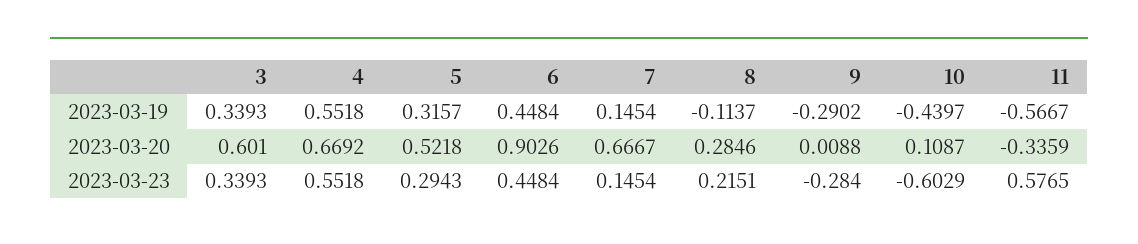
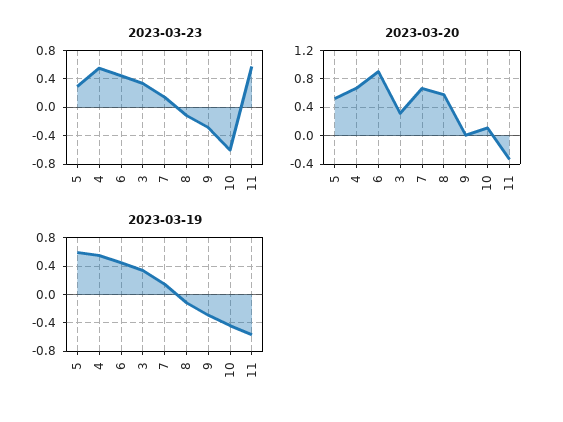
  {
    "2023-03-19": {
      "3": 0.3393,
      "4": 0.5518,
-     "5": 0.3157,
+     "5": 0.6,
      "6": 0.4484,
      "7": 0.1454,
      "8": -0.1137,
      "9": -0.2902,
      "10": -0.4397,
      "11": -0.5667
    },
    "2023-03-20": {
-     "3": 0.601,
+     "3": 0.3,
      "4": 0.6692,
      "5": 0.5218,
      "6": 0.9026,
      "7": 0.6667,
-     "8": 0.2846,
+     "8": 0.6,
      "9": 0.0088,
      "10": 0.1087,
      "11": -0.3359
    },
    "2023-03-23": {
      "3": 0.3393,
      "4": 0.5518,
      "5": 0.2943,
      "6": 0.4484,
      "7": 0.1454,
-     "8": 0.2151,
+     "8": -0.1,
      "9": -0.284,
      "10": -0.6029,
      "11": 0.5765
    }
  }

